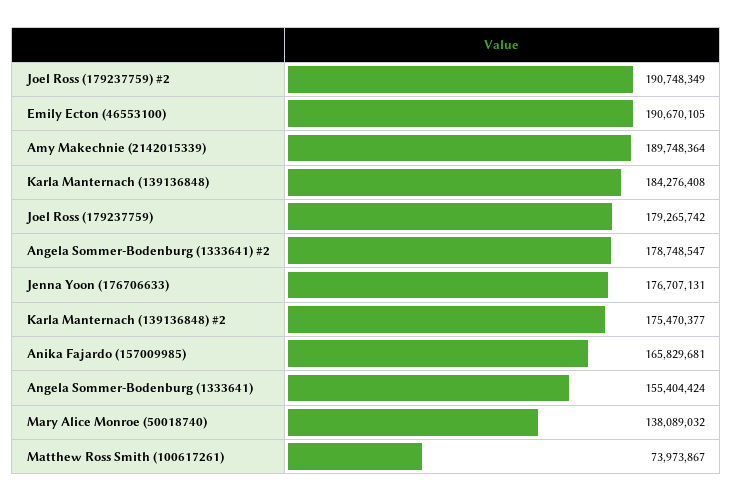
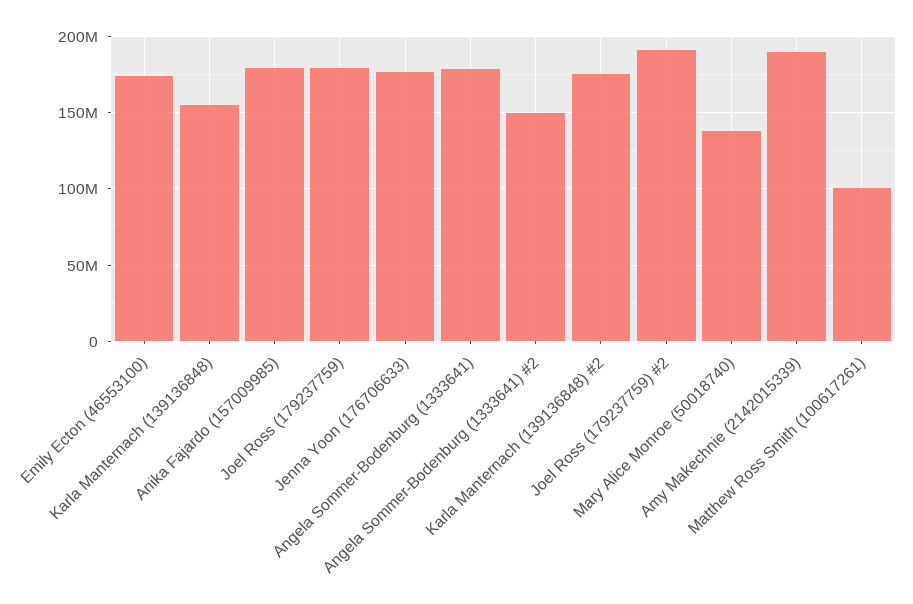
  {
    "Joel Ross (179237759) #2": 190748349,
-   "Emily Ecton (46553100)": 190670105,
+   "Emily Ecton (46553100)": 175000000,
    "Amy Makechnie (2142015339)": 189748364,
-   "Karla Manternach (139136848)": 184276408,
+   "Karla Manternach (139136848)": 155000000,
    "Joel Ross (179237759)": 179265742,
-   "Angela Sommer-Bodenburg (1333641) #2": 178748547,
+   "Angela Sommer-Bodenburg (1333641) #2": 150000000,
    "Jenna Yoon (176706633)": 176707131,
    "Karla Manternach (139136848) #2": 175470377,
-   "Anika Fajardo (157009985)": 165829681,
+   "Anika Fajardo (157009985)": 180000000,
-   "Angela Sommer-Bodenburg (1333641)": 155404424,
+   "Angela Sommer-Bodenburg (1333641)": 180000000,
    "Mary Alice Monroe (50018740)": 138089032,
-   "Matthew Ross Smith (100617261)": 73973867
+   "Matthew Ross Smith (100617261)": 100000000
  }

